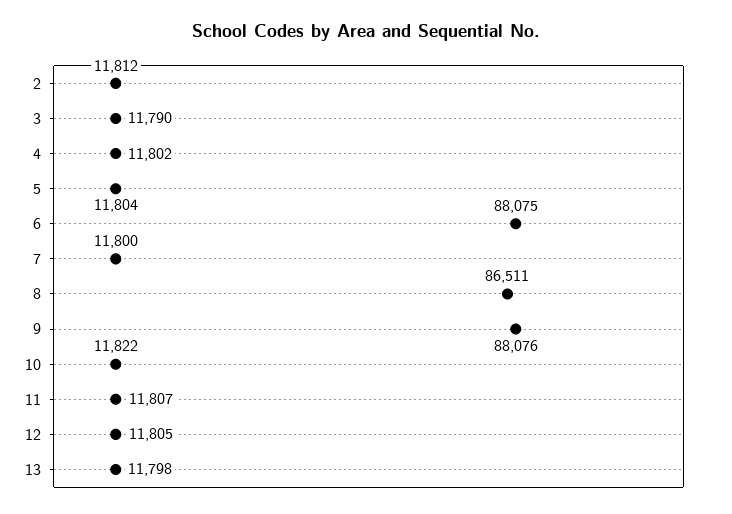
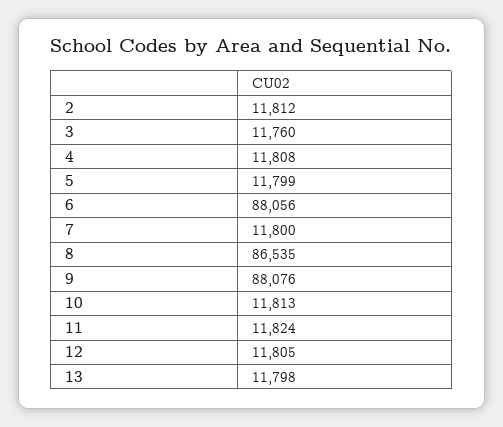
  {
    "2": 11812,
-   "3": 11790,
+   "3": 11760,
-   "4": 11802,
+   "4": 11808,
-   "5": 11804,
+   "5": 11799,
-   "6": 88075,
+   "6": 88056,
    "7": 11800,
-   "8": 86511,
+   "8": 86535,
    "9": 88076,
-   "10": 11822,
+   "10": 11813,
-   "11": 11807,
+   "11": 11824,
    "12": 11805,
    "13": 11798
  }

